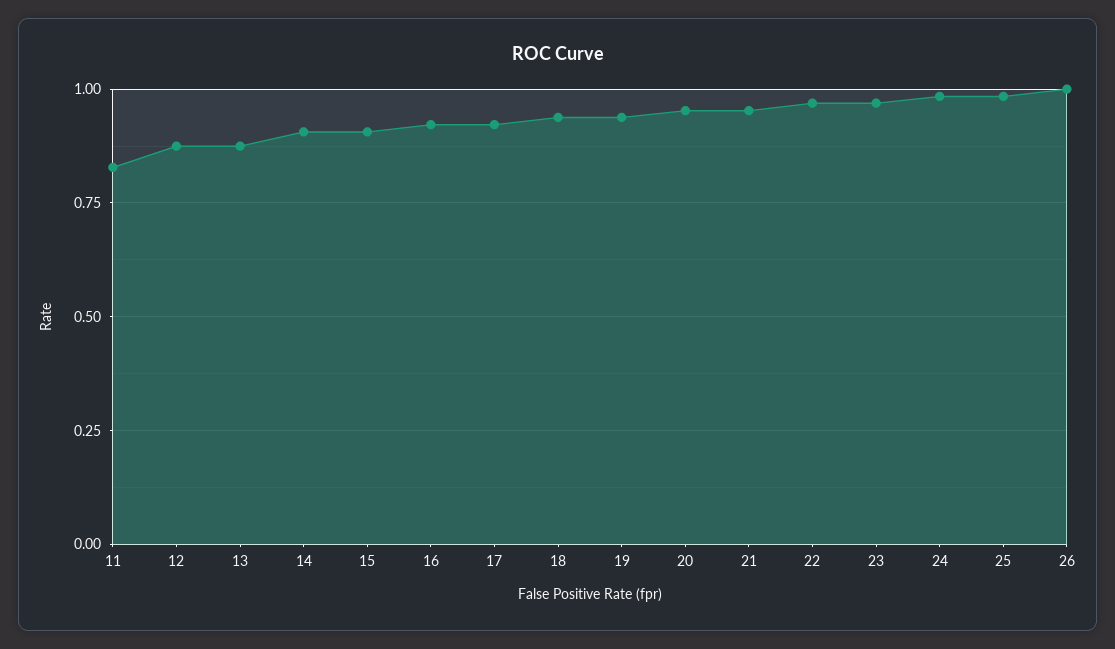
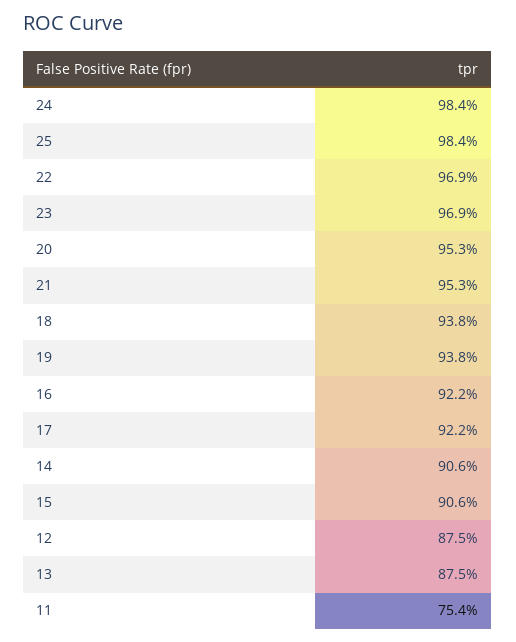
  {
-   "11": 0.825,
+   "11": 0.754,
    "12": 0.875,
    "13": 0.875,
    "14": 0.906,
    "15": 0.906,
    "16": 0.922,
    "17": 0.922,
    "18": 0.938,
    "19": 0.938,
    "20": 0.953,
    "21": 0.953,
    "22": 0.969,
    "23": 0.969,
    "24": 0.984,
-   "25": 0.984,
+   "25": 0.984
-   "26": 1
  }

